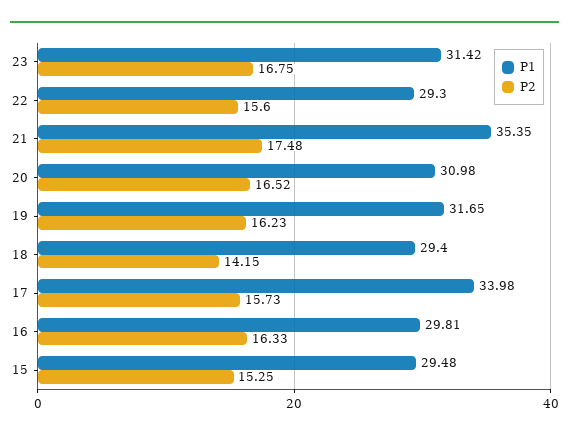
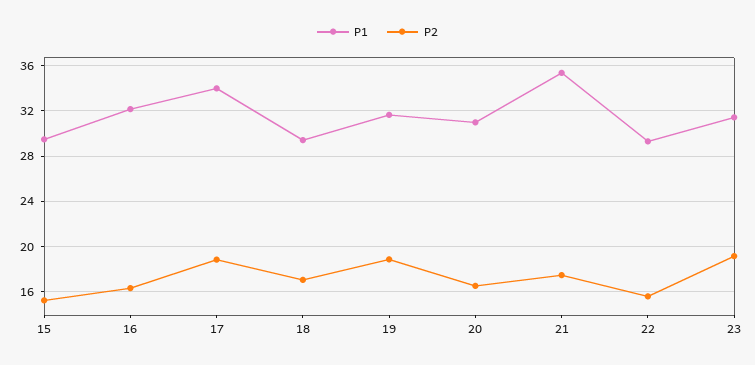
  {
    "P1": {
      "23": 31.42,
      "22": 29.3,
      "21": 35.35,
      "20": 30.98,
      "19": 31.65,
      "18": 29.4,
      "17": 33.98,
-     "16": 29.81,
+     "16": 32,
      "15": 29.48
    },
    "P2": {
-     "23": 16.75,
+     "23": 19,
      "22": 15.6,
      "21": 17.48,
      "20": 16.52,
-     "19": 16.23,
+     "19": 19,
-     "18": 14.15,
+     "18": 17,
-     "17": 15.73,
+     "17": 19,
      "16": 16.33,
      "15": 15.25
    }
  }

